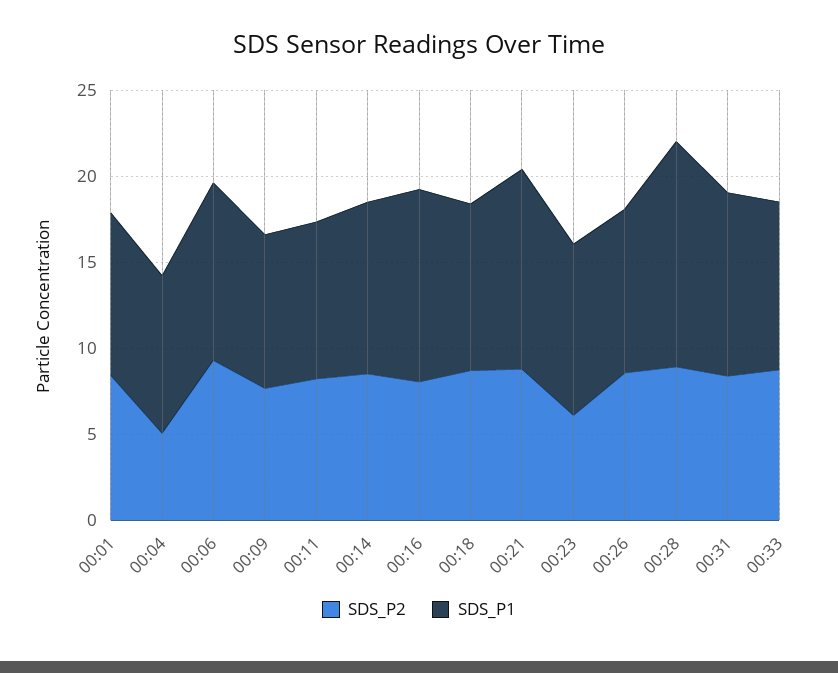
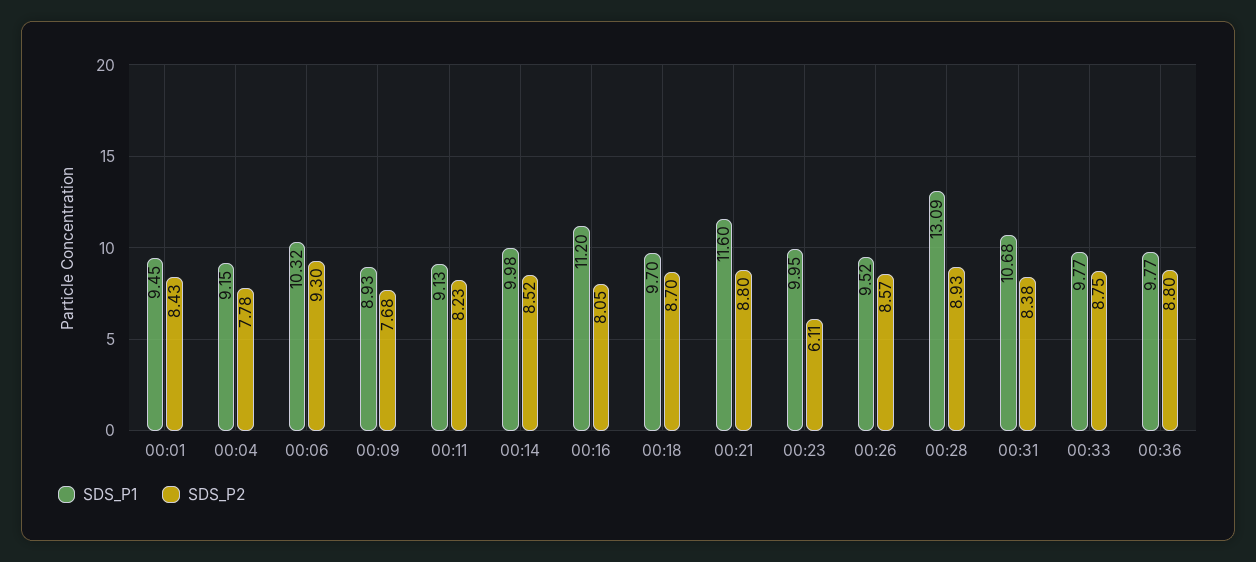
  {
    "SDS_P2": {
      "00:01": 8.43,
-     "00:04": 5,
+     "00:04": 7.78,
      "00:06": 9.3,
      "00:09": 7.68,
      "00:11": 8.23,
      "00:14": 8.52,
      "00:16": 8.05,
      "00:18": 8.7,
      "00:21": 8.8,
      "00:23": 6.11,
      "00:26": 8.57,
      "00:28": 8.93,
      "00:31": 8.38,
-     "00:33": 8.75
+     "00:33": 8.75,
+     "00:36": 8.8
    },
    "SDS_P1": {
      "00:01": 9.45,
      "00:04": 9.15,
      "00:06": 10.32,
      "00:09": 8.93,
      "00:11": 9.13,
      "00:14": 9.98,
      "00:16": 11.2,
      "00:18": 9.7,
      "00:21": 11.6,
      "00:23": 9.95,
      "00:26": 9.52,
      "00:28": 13.09,
      "00:31": 10.68,
-     "00:33": 9.77
+     "00:33": 9.77,
+     "00:36": 9.77
    }
  }

